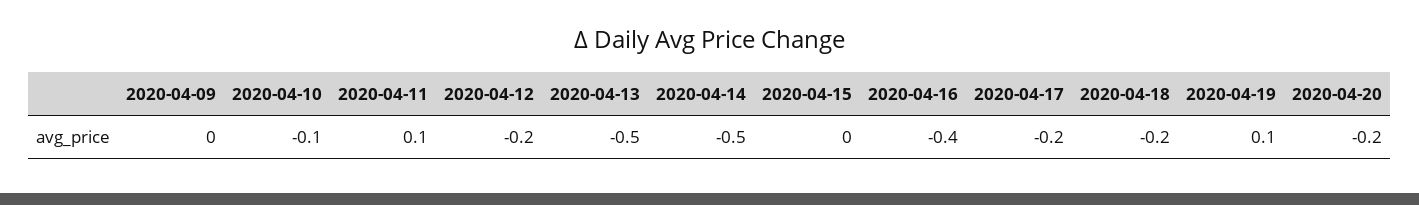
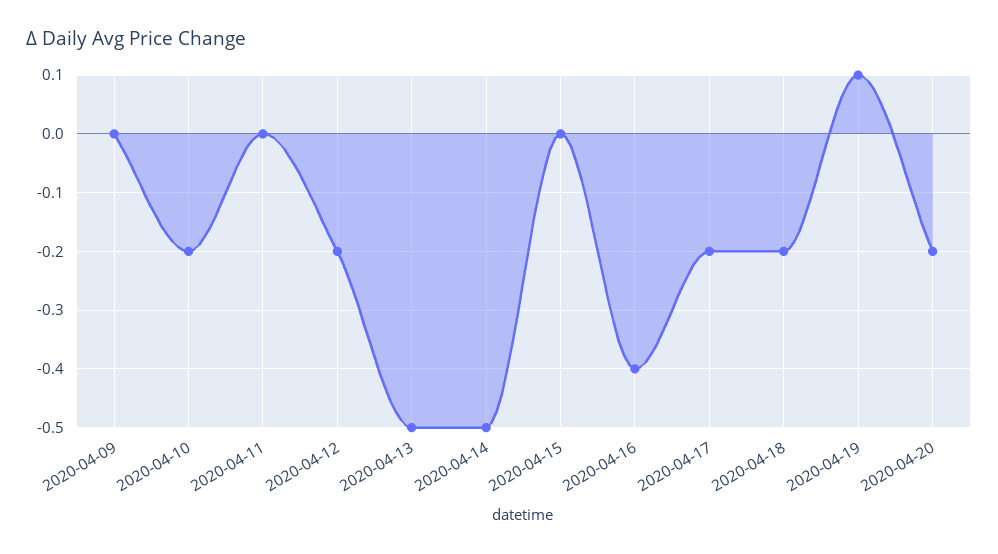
  {
    "2020-04-09": 0,
-   "2020-04-10": -0.1,
+   "2020-04-10": -0.2,
-   "2020-04-11": 0.1,
+   "2020-04-11": 0,
    "2020-04-12": -0.2,
    "2020-04-13": -0.5,
    "2020-04-14": -0.5,
    "2020-04-15": 0,
    "2020-04-16": -0.4,
    "2020-04-17": -0.2,
    "2020-04-18": -0.2,
    "2020-04-19": 0.1,
    "2020-04-20": -0.2
  }

